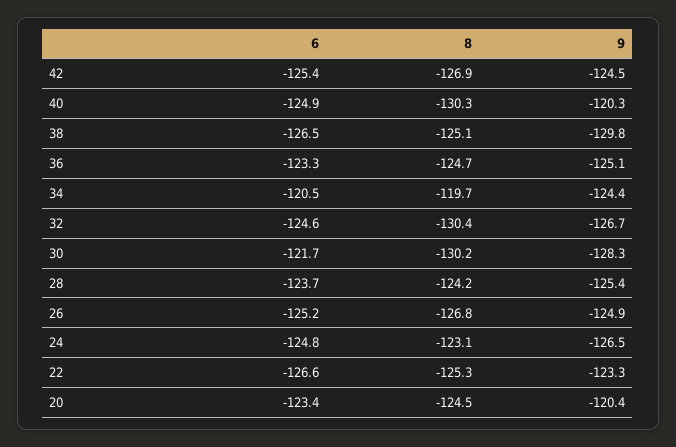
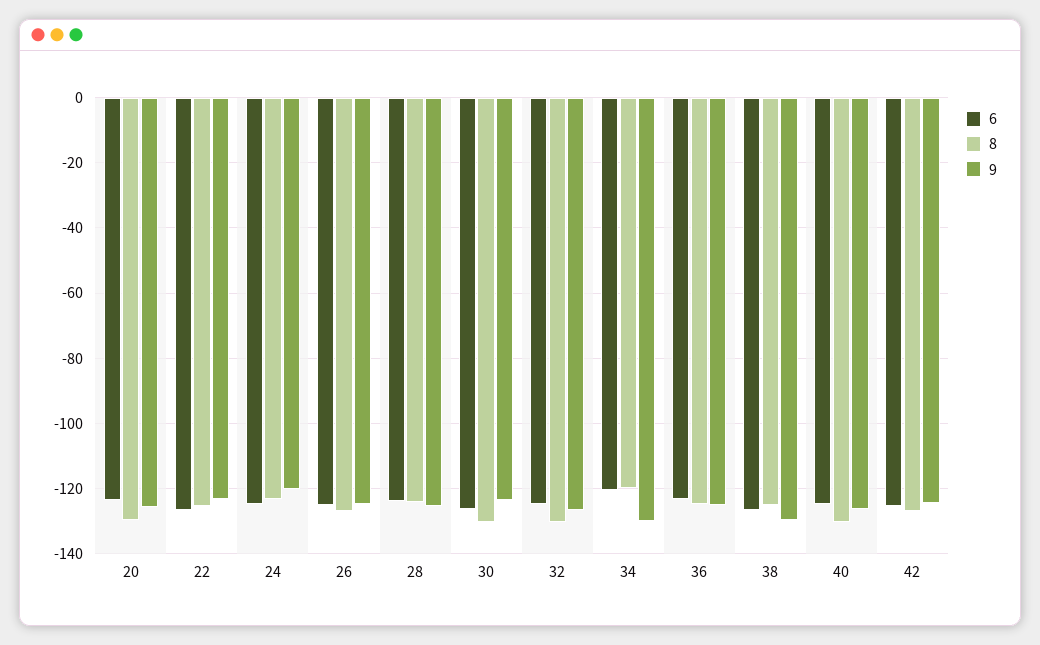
  {
    "6": {
      "42": -125.4,
      "40": -124.9,
      "38": -126.5,
      "36": -123.3,
      "34": -120.5,
      "32": -124.6,
-     "30": -121.7,
+     "30": -126,
      "28": -123.7,
      "26": -125.2,
      "24": -124.8,
      "22": -126.6,
      "20": -123.4
    },
    "8": {
      "42": -126.9,
      "40": -130.3,
      "38": -125.1,
      "36": -124.7,
      "34": -119.7,
      "32": -130.4,
      "30": -130.2,
      "28": -124.2,
      "26": -126.8,
      "24": -123.1,
      "22": -125.3,
-     "20": -124.5
+     "20": -130
    },
    "9": {
      "42": -124.5,
-     "40": -120.3,
+     "40": -126,
      "38": -129.8,
      "36": -125.1,
-     "34": -124.4,
+     "34": -130,
      "32": -126.7,
-     "30": -128.3,
+     "30": -124,
      "28": -125.4,
      "26": -124.9,
-     "24": -126.5,
+     "24": -120,
      "22": -123.3,
-     "20": -120.4
+     "20": -126
    }
  }

